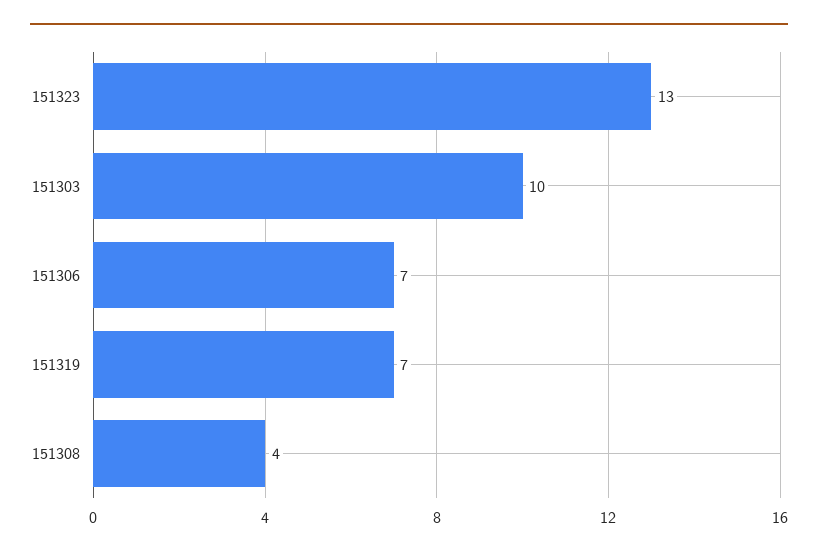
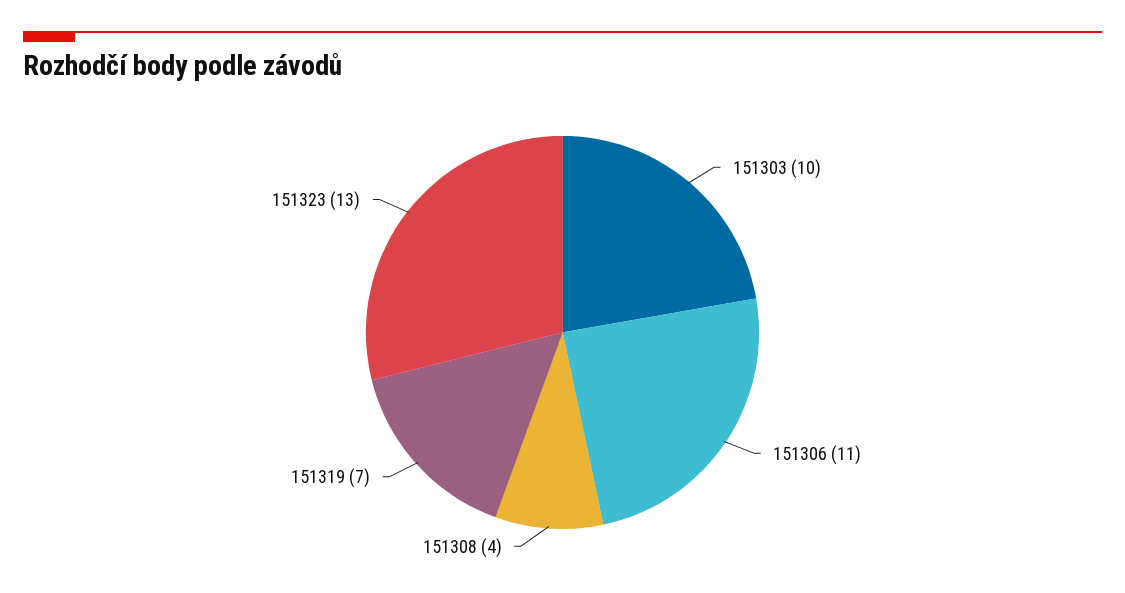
  {
    "151323": 13,
    "151303": 10,
-   "151306": 7,
+   "151306": 11,
    "151319": 7,
    "151308": 4
  }

